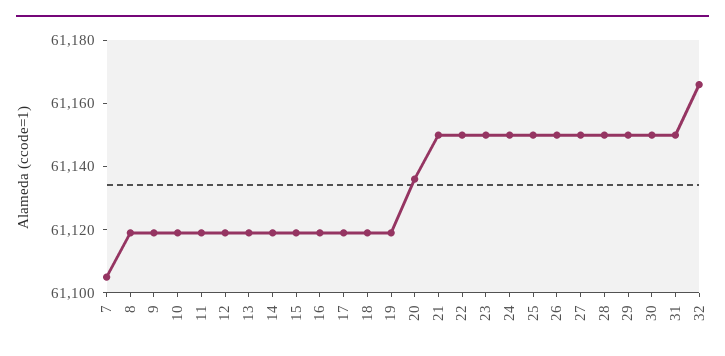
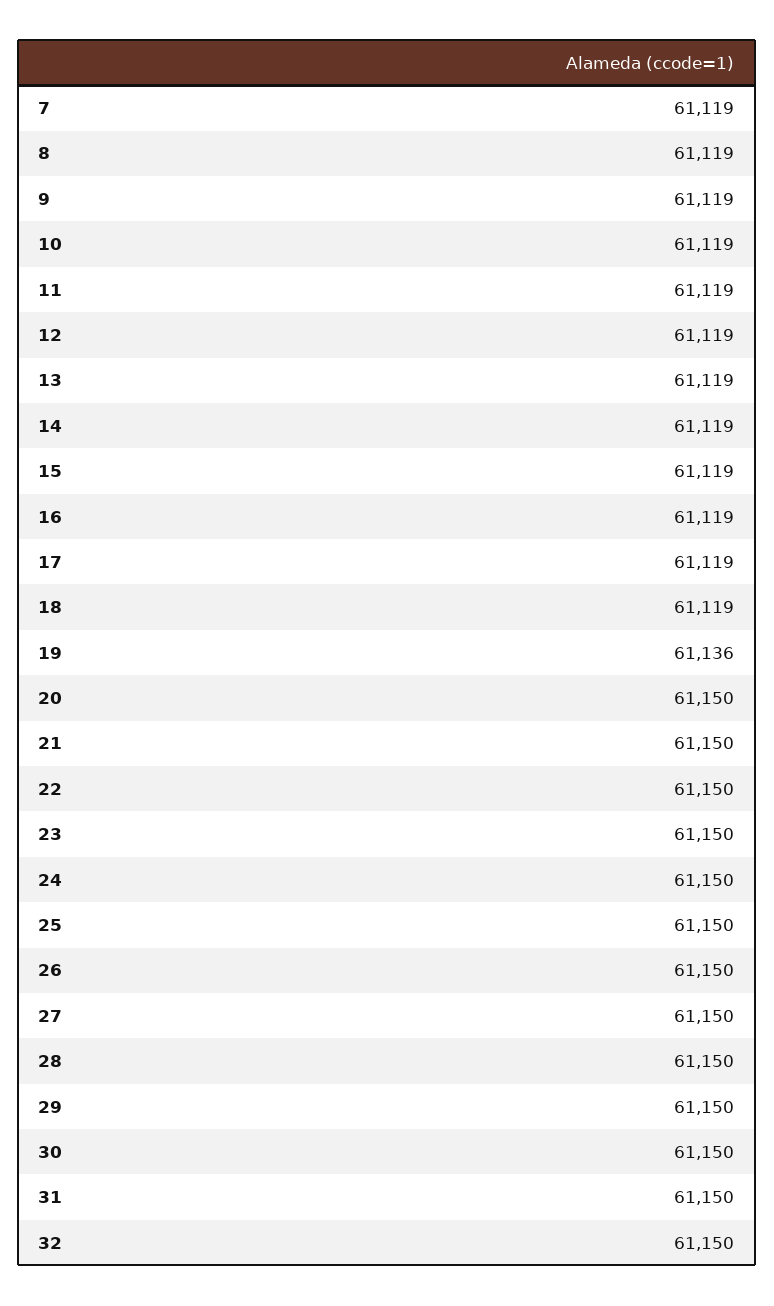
  {
-   "7": 61105,
+   "7": 61119,
    "8": 61119,
    "9": 61119,
    "10": 61119,
    "11": 61119,
    "12": 61119,
    "13": 61119,
    "14": 61119,
    "15": 61119,
    "16": 61119,
    "17": 61119,
    "18": 61119,
-   "19": 61120,
+   "19": 61136,
-   "20": 61135,
+   "20": 61150,
    "21": 61150,
    "22": 61150,
    "23": 61150,
    "24": 61150,
    "25": 61150,
    "26": 61150,
    "27": 61150,
    "28": 61150,
    "29": 61150,
    "30": 61150,
    "31": 61150,
-   "32": 61165
+   "32": 61150
  }

